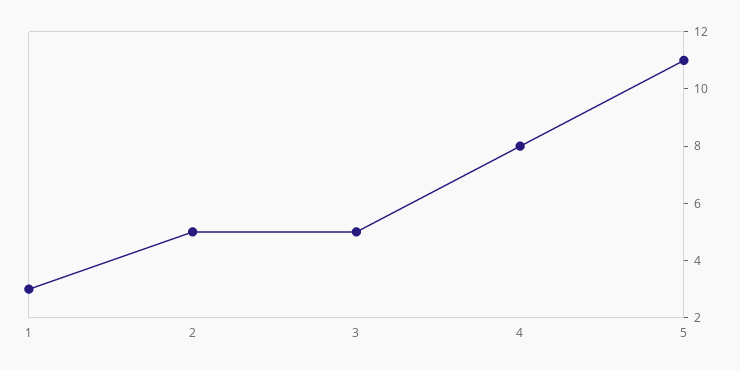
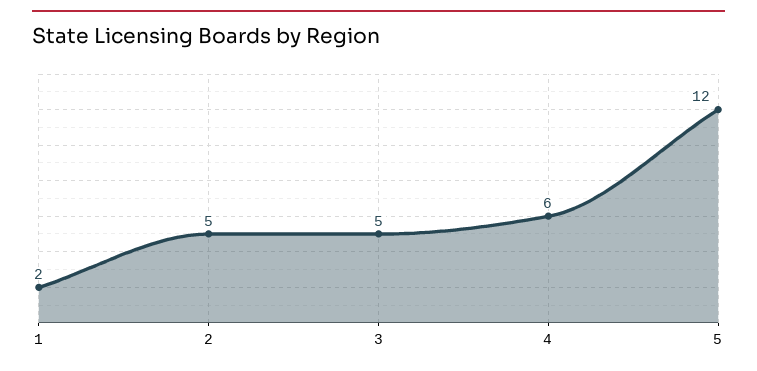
  {
-   "1": 3,
+   "1": 2,
    "2": 5,
    "3": 5,
-   "4": 8,
+   "4": 6,
-   "5": 11
+   "5": 12
  }

